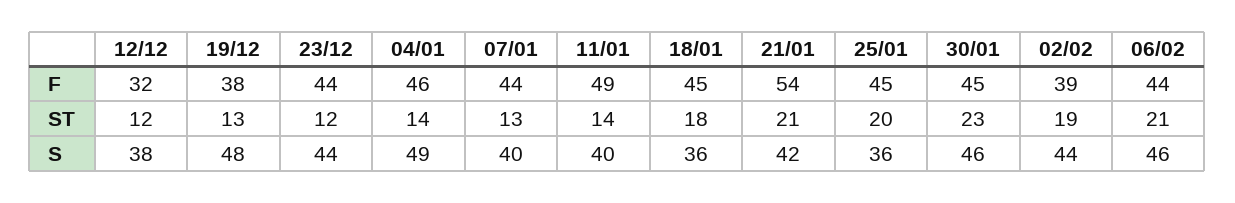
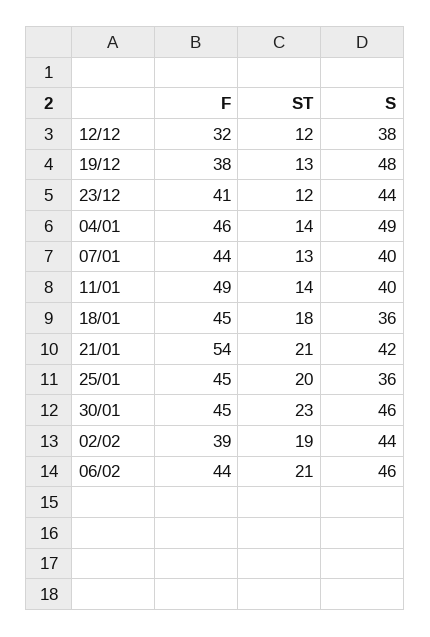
  {
    "12/12": {
      "F": 32,
      "ST": 12,
      "S": 38
    },
    "19/12": {
      "F": 38,
      "ST": 13,
      "S": 48
    },
    "23/12": {
-     "F": 44,
+     "F": 41,
      "ST": 12,
      "S": 44
    },
    "04/01": {
      "F": 46,
      "ST": 14,
      "S": 49
    },
    "07/01": {
      "F": 44,
      "ST": 13,
      "S": 40
    },
    "11/01": {
      "F": 49,
      "ST": 14,
      "S": 40
    },
    "18/01": {
      "F": 45,
      "ST": 18,
      "S": 36
    },
    "21/01": {
      "F": 54,
      "ST": 21,
      "S": 42
    },
    "25/01": {
      "F": 45,
      "ST": 20,
      "S": 36
    },
    "30/01": {
      "F": 45,
      "ST": 23,
      "S": 46
    },
    "02/02": {
      "F": 39,
      "ST": 19,
      "S": 44
    },
    "06/02": {
      "F": 44,
      "ST": 21,
      "S": 46
    }
  }

